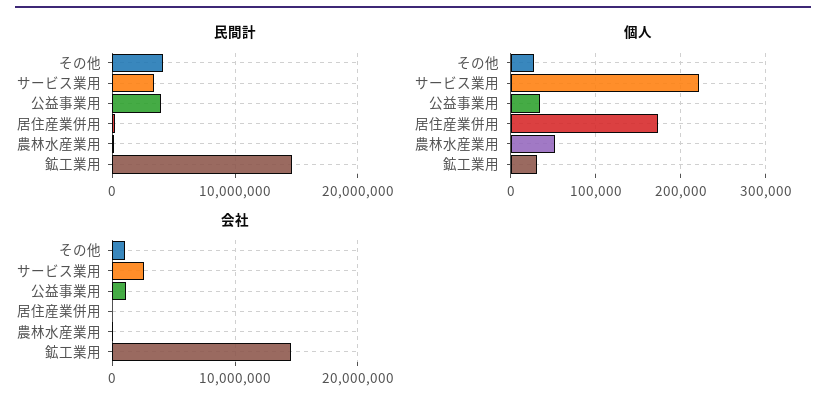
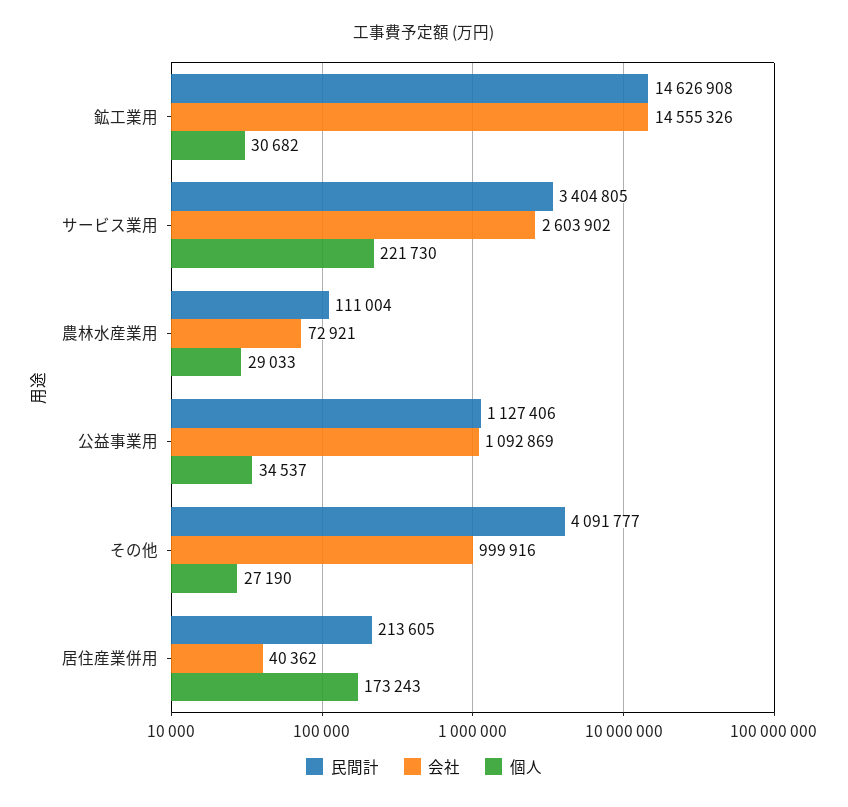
  {
    "民間計": {
      "その他": 4091777,
      "サービス業用": 3404805,
-     "公益事業用": 4000000,
+     "公益事業用": 1127406,
      "居住産業併用": 213605,
      "農林水産業用": 111004,
      "鉱工業用": 14626908
    },
    "個人": {
      "その他": 27190,
      "サービス業用": 221730,
      "公益事業用": 34537,
      "居住産業併用": 173243,
-     "農林水産業用": 50000,
+     "農林水産業用": 29033,
      "鉱工業用": 30682
    },
    "会社": {
      "その他": 999916,
      "サービス業用": 2603902,
      "公益事業用": 1092869,
      "居住産業併用": 40362,
      "農林水産業用": 72921,
      "鉱工業用": 14555326
    }
  }

